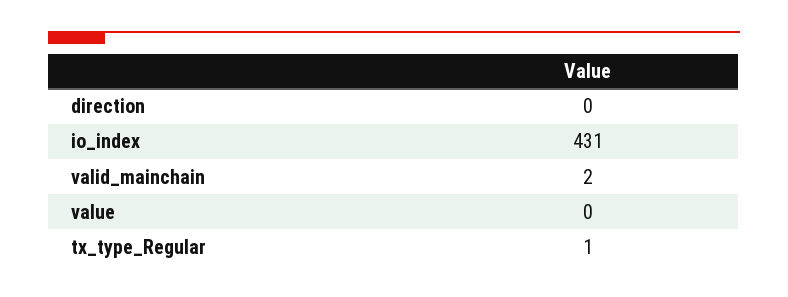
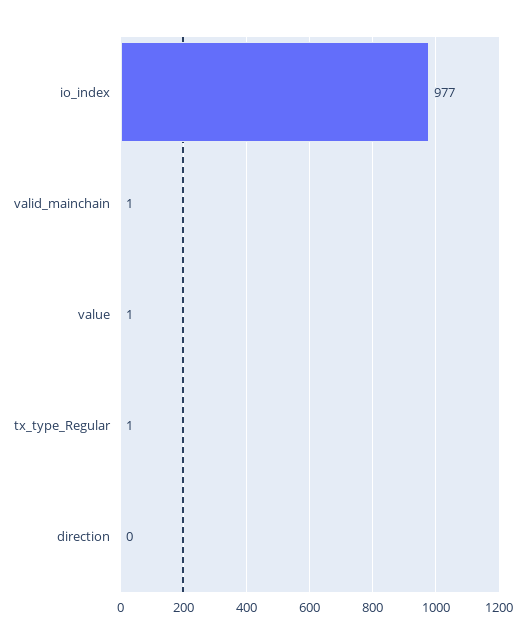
  {
    "direction": 0,
-   "io_index": 431,
+   "io_index": 977,
-   "valid_mainchain": 2,
+   "valid_mainchain": 1,
-   "value": 0,
+   "value": 1,
    "tx_type_Regular": 1
  }

